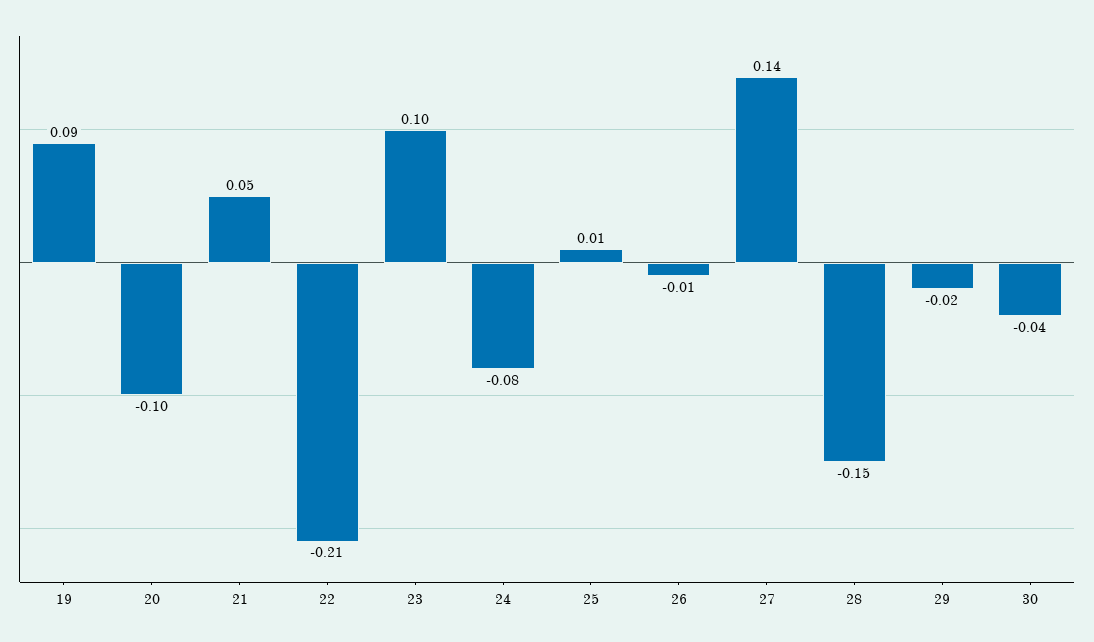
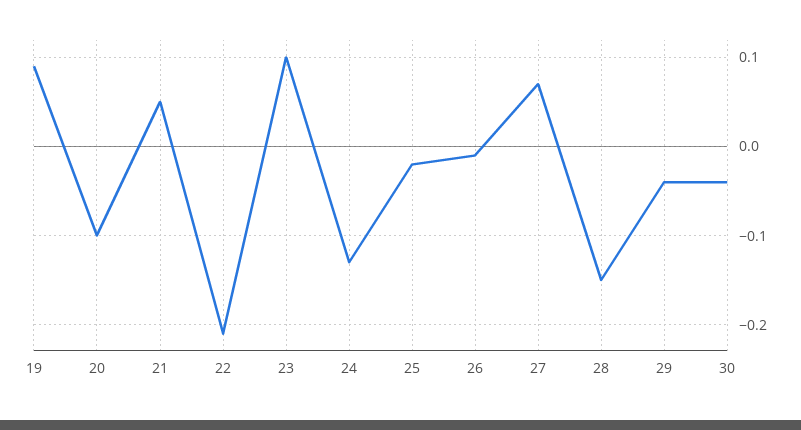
  {
    "19": 0.09,
    "20": -0.1,
    "21": 0.05,
    "22": -0.21,
    "23": 0.1,
-   "24": -0.08,
+   "24": -0.13,
-   "25": 0.01,
+   "25": -0.02,
    "26": -0.01,
-   "27": 0.14,
+   "27": 0.07,
    "28": -0.15,
-   "29": -0.02,
+   "29": -0.04,
    "30": -0.04
  }

